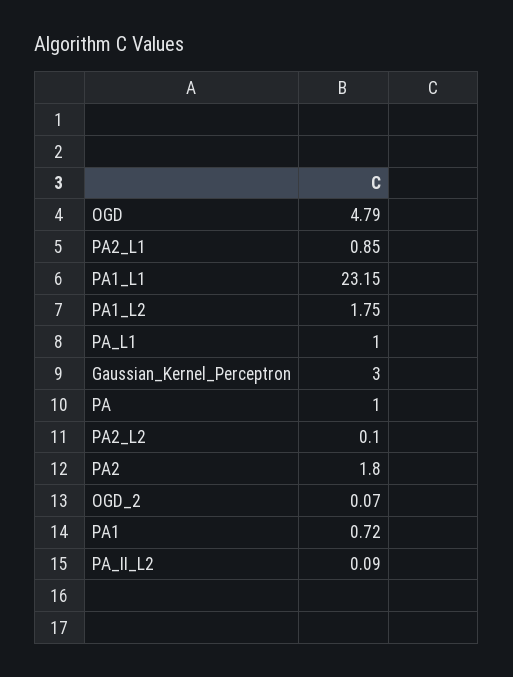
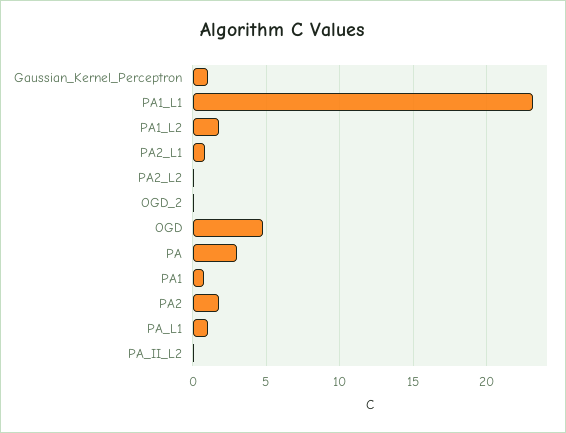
  {
    "OGD": 4.79,
    "PA2_L1": 0.85,
    "PA1_L1": 23.15,
    "PA1_L2": 1.75,
    "PA_L1": 1,
-   "Gaussian_Kernel_Perceptron": 3,
+   "Gaussian_Kernel_Perceptron": 1,
-   "PA": 1,
+   "PA": 3,
    "PA2_L2": 0.1,
    "PA2": 1.8,
    "OGD_2": 0.07,
    "PA1": 0.72,
    "PA_II_L2": 0.09
  }

